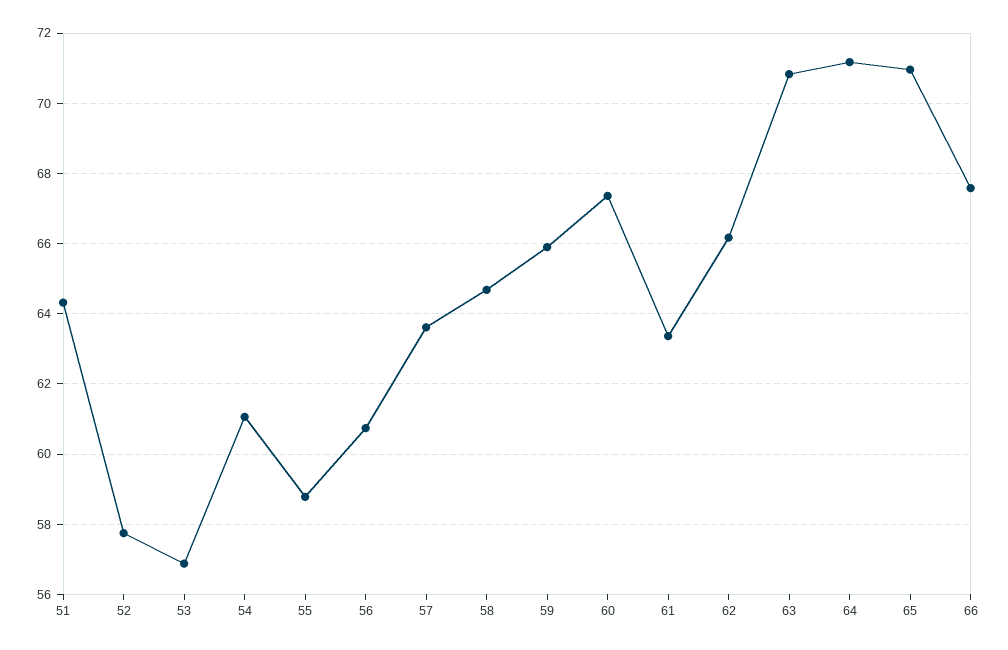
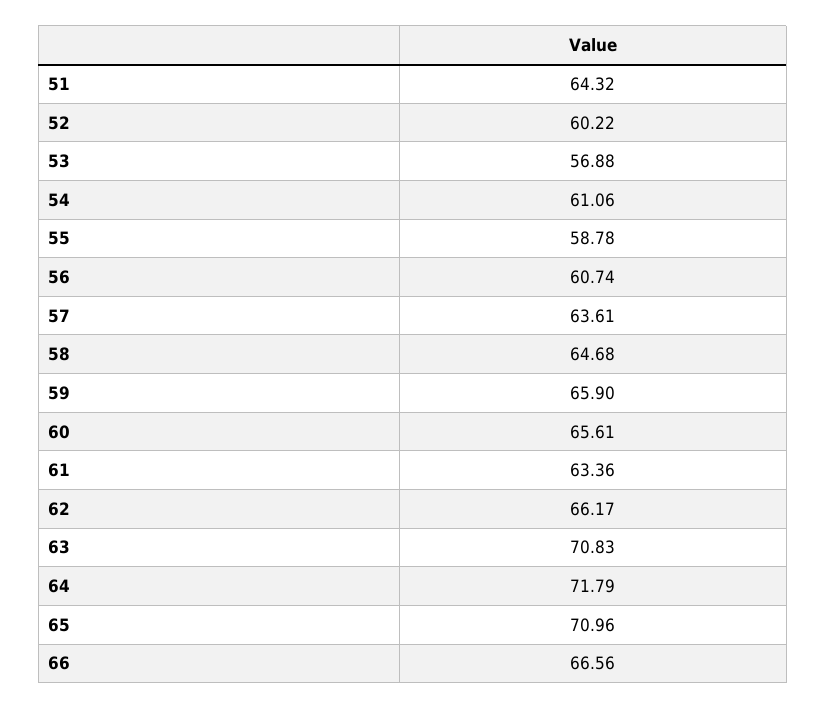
  {
    "51": 64.32,
-   "52": 57.8,
+   "52": 60.22,
    "53": 56.88,
    "54": 61.06,
    "55": 58.78,
    "56": 60.74,
    "57": 63.61,
    "58": 64.68,
    "59": 65.9,
-   "60": 67.4,
+   "60": 65.61,
    "61": 63.36,
    "62": 66.17,
    "63": 70.83,
-   "64": 71.2,
+   "64": 71.79,
    "65": 70.96,
-   "66": 67.6
+   "66": 66.56
  }

